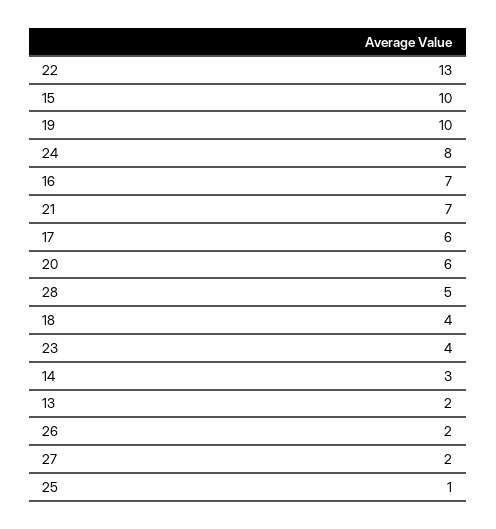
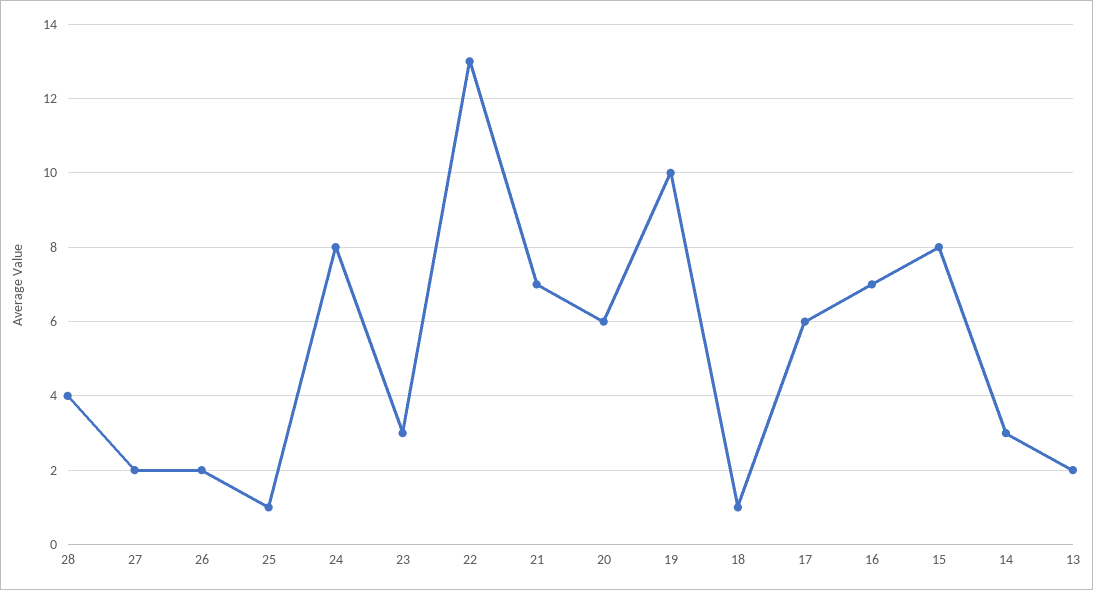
  {
    "22": 13,
-   "15": 10,
+   "15": 8,
    "19": 10,
    "24": 8,
    "16": 7,
    "21": 7,
    "17": 6,
    "20": 6,
-   "28": 5,
+   "28": 4,
-   "18": 4,
+   "18": 1,
-   "23": 4,
+   "23": 3,
    "14": 3,
    "13": 2,
    "26": 2,
    "27": 2,
    "25": 1
  }

